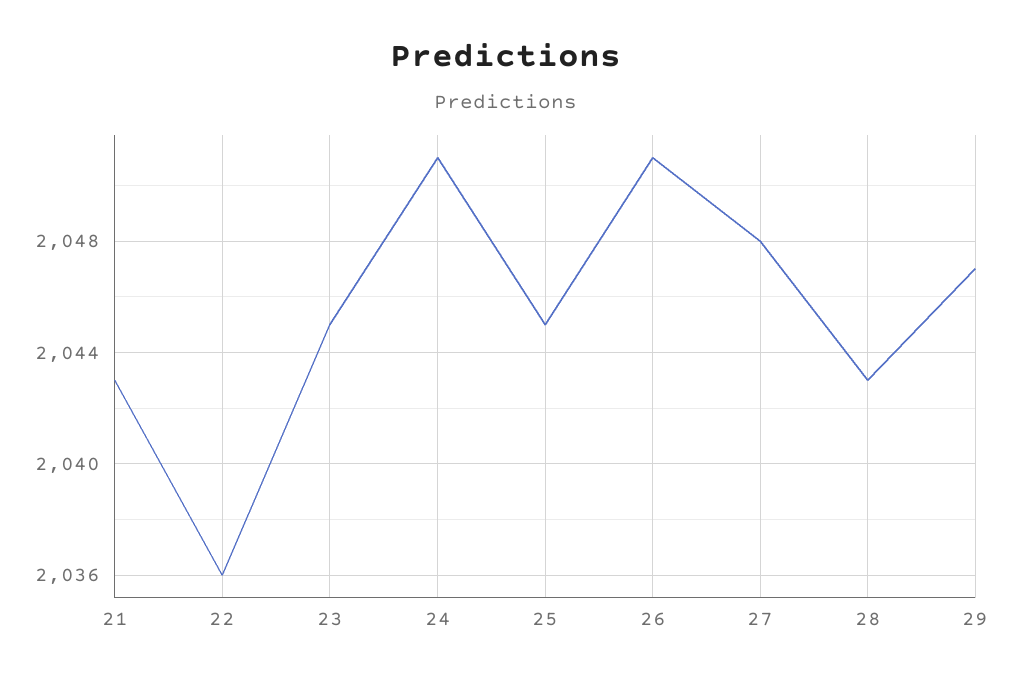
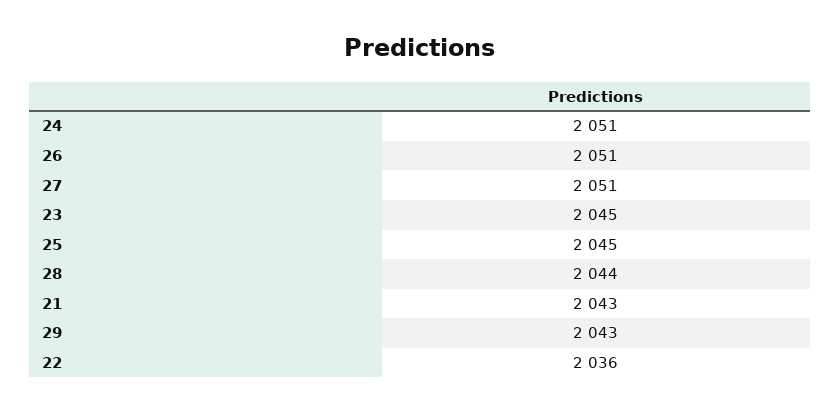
  {
    "21": 2043,
    "22": 2036,
    "23": 2045,
    "24": 2051,
    "25": 2045,
    "26": 2051,
-   "27": 2048,
+   "27": 2051,
-   "28": 2043,
+   "28": 2044,
-   "29": 2047
+   "29": 2043
  }

